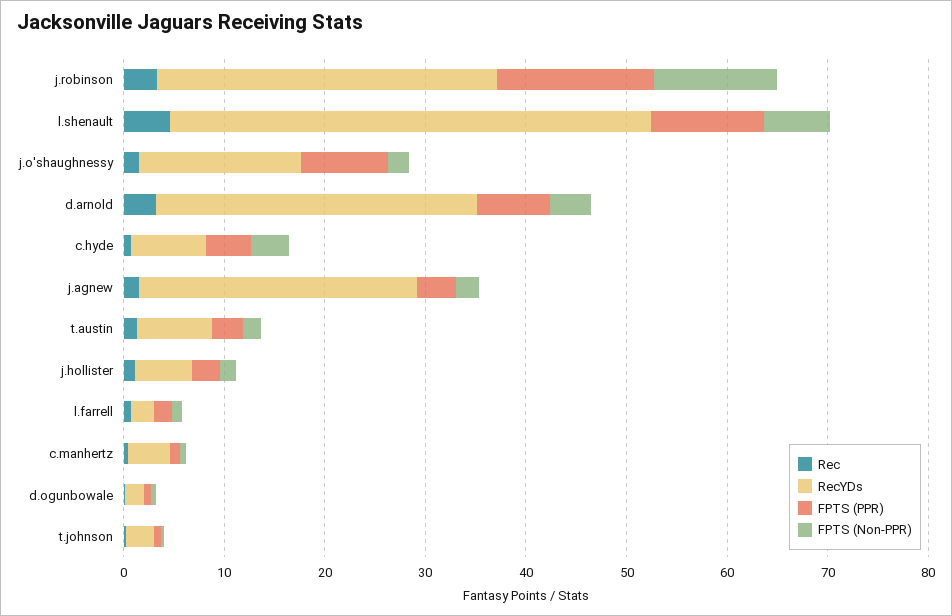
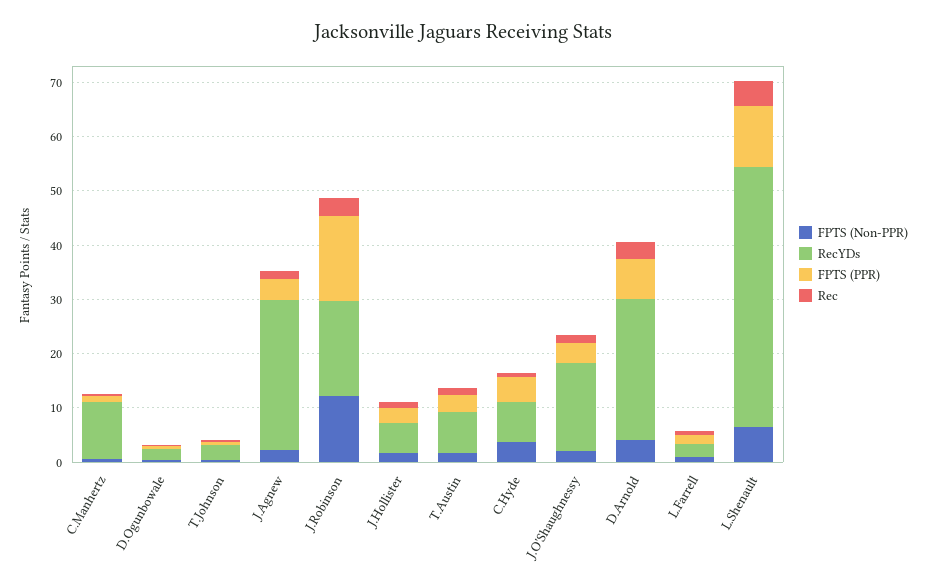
  {
    "Rec": {
      "j.robinson": 4,
      "l.shenault": 4,
      "j.o'shaughnessy": 2,
      "d.arnold": 4,
      "c.hyde": 0,
      "j.agnew": 2,
      "t.austin": 2,
      "j.hollister": 2,
      "l.farrell": 0,
      "c.manhertz": 0,
      "d.ogunbowale": 0,
      "t.johnson": 0
    },
    "RecYDs": {
-     "j.robinson": 34,
+     "j.robinson": 18,
      "l.shenault": 48,
      "j.o'shaughnessy": 16,
-     "d.arnold": 32,
+     "d.arnold": 26,
      "c.hyde": 8,
      "j.agnew": 28,
      "t.austin": 8,
      "j.hollister": 6,
      "l.farrell": 2,
-     "c.manhertz": 4,
+     "c.manhertz": 10,
      "d.ogunbowale": 2,
      "t.johnson": 2
    },
    "FPTS (PPR)": {
      "j.robinson": 16,
      "l.shenault": 12,
-     "j.o'shaughnessy": 8,
+     "j.o'shaughnessy": 4,
      "d.arnold": 8,
      "c.hyde": 4,
      "j.agnew": 4,
      "t.austin": 4,
      "j.hollister": 2,
      "l.farrell": 2,
      "c.manhertz": 0,
      "d.ogunbowale": 0,
      "t.johnson": 0
    },
    "FPTS (Non-PPR)": {
      "j.robinson": 12,
      "l.shenault": 6,
      "j.o'shaughnessy": 2,
      "d.arnold": 4,
      "c.hyde": 4,
      "j.agnew": 2,
      "t.austin": 2,
      "j.hollister": 2,
      "l.farrell": 2,
      "c.manhertz": 0,
      "d.ogunbowale": 0,
      "t.johnson": 0
    }
  }

